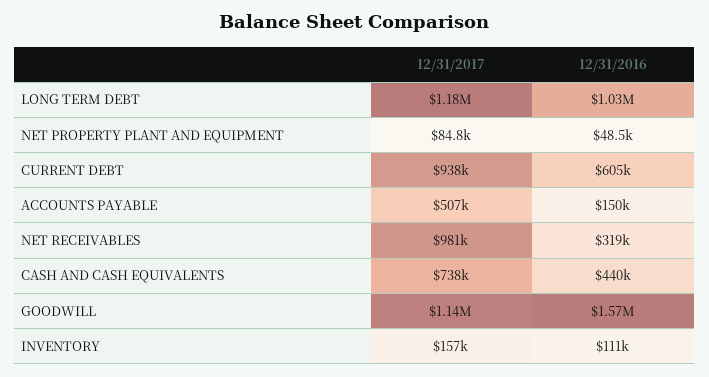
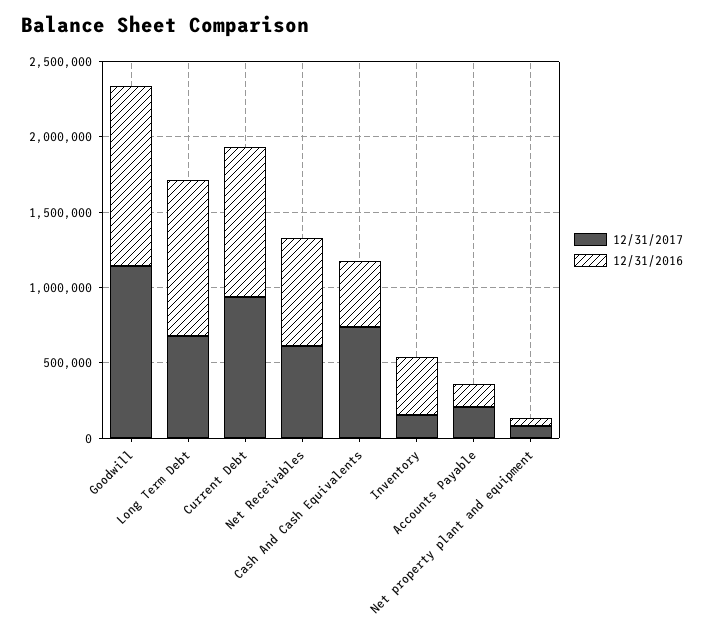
  {
    "12/31/2017": {
-     "LONG TERM DEBT": 1180000,
+     "LONG TERM DEBT": 700000,
      "NET PROPERTY PLANT AND EQUIPMENT": 84800,
      "CURRENT DEBT": 938000,
-     "ACCOUNTS PAYABLE": 507000,
+     "ACCOUNTS PAYABLE": 200000,
-     "NET RECEIVABLES": 981000,
+     "NET RECEIVABLES": 600000,
      "CASH AND CASH EQUIVALENTS": 738000,
      "GOODWILL": 1140000,
      "INVENTORY": 157000
    },
    "12/31/2016": {
      "LONG TERM DEBT": 1030000,
      "NET PROPERTY PLANT AND EQUIPMENT": 48500,
-     "CURRENT DEBT": 605000,
+     "CURRENT DEBT": 1000000,
      "ACCOUNTS PAYABLE": 150000,
-     "NET RECEIVABLES": 319000,
+     "NET RECEIVABLES": 700000,
      "CASH AND CASH EQUIVALENTS": 440000,
-     "GOODWILL": 1570000,
+     "GOODWILL": 1200000,
-     "INVENTORY": 111000
+     "INVENTORY": 400000
    }
  }

